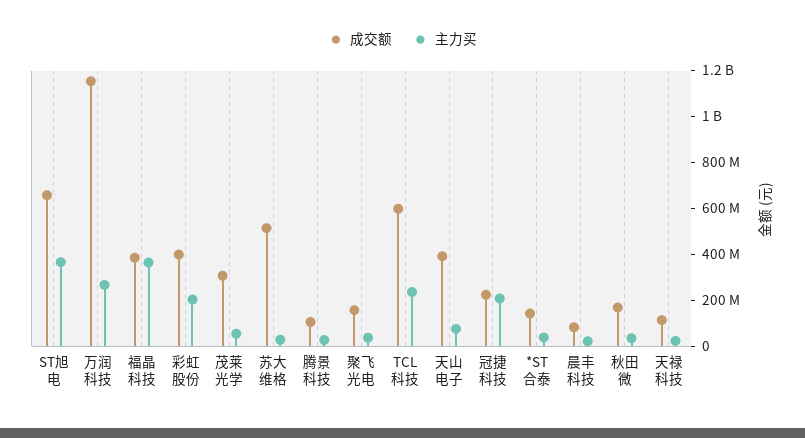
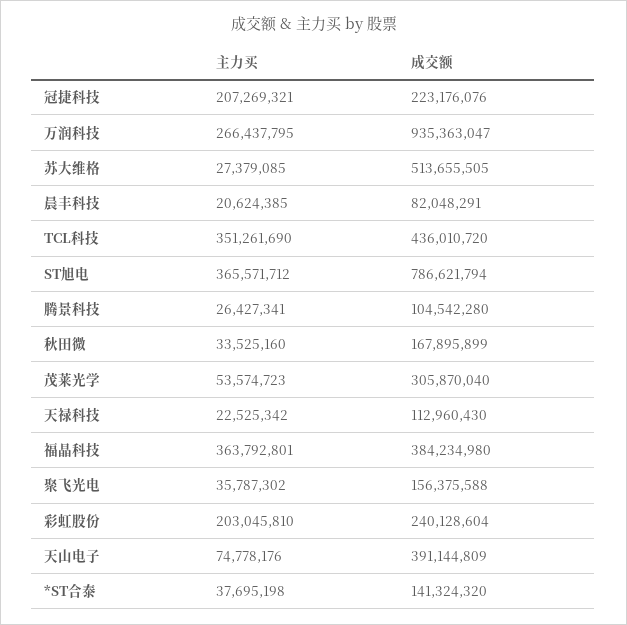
  {
    "成交额": {
-     "ST旭电": 650000000,
+     "ST旭电": 786621794,
-     "万润科技": 1150000000,
+     "万润科技": 935363047,
      "福晶科技": 384234980,
-     "彩虹股份": 400000000,
+     "彩虹股份": 240128604,
      "茂莱光学": 305870040,
      "苏大维格": 513655505,
      "腾景科技": 104542280,
      "聚飞光电": 156375588,
-     "TCL科技": 600000000,
+     "TCL科技": 436010720,
      "天山电子": 391144809,
      "冠捷科技": 223176076,
      "*ST合泰": 141324320,
      "晨丰科技": 82048291,
      "秋田微": 167895899,
      "天禄科技": 112960430
    },
    "主力买": {
      "ST旭电": 365571712,
      "万润科技": 266437795,
      "福晶科技": 363792801,
      "彩虹股份": 203045810,
      "茂莱光学": 53574723,
      "苏大维格": 27379085,
      "腾景科技": 26427341,
      "聚飞光电": 35787302,
-     "TCL科技": 250000000,
+     "TCL科技": 351261690,
      "天山电子": 74778176,
      "冠捷科技": 207269321,
      "*ST合泰": 37695198,
      "晨丰科技": 20624385,
      "秋田微": 33525160,
      "天禄科技": 22525342
    }
  }

